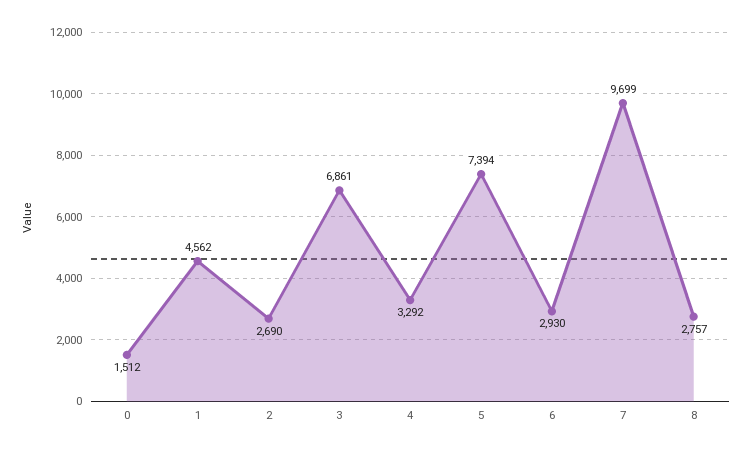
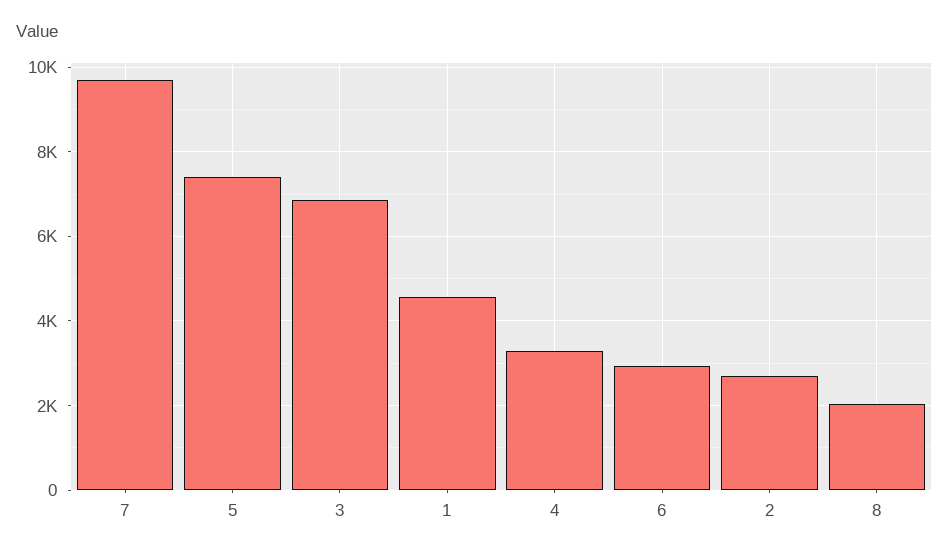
  {
-   "0": 1512,
    "1": 4562,
    "2": 2690,
    "3": 6861,
    "4": 3292,
    "5": 7394,
    "6": 2930,
    "7": 9699,
-   "8": 2757
+   "8": 2000
  }

